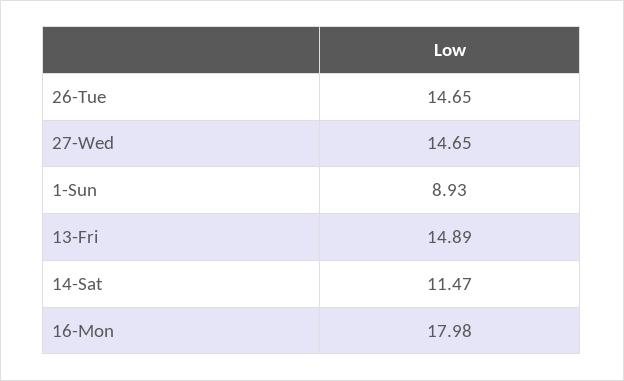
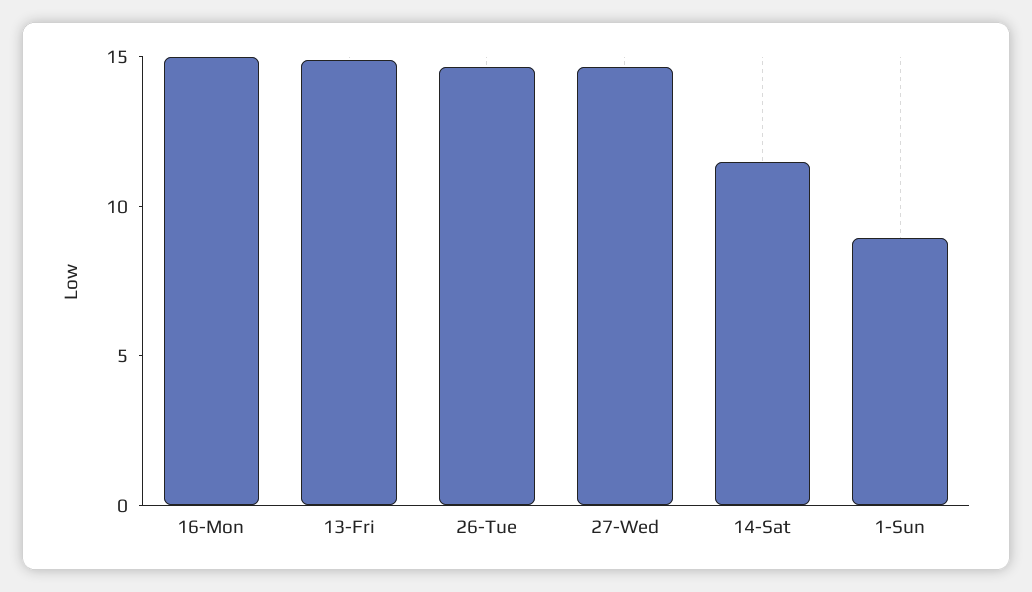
  {
    "26-Tue": 14.65,
    "27-Wed": 14.65,
    "1-Sun": 8.93,
    "13-Fri": 14.89,
    "14-Sat": 11.47,
-   "16-Mon": 17.98
+   "16-Mon": 15
  }

